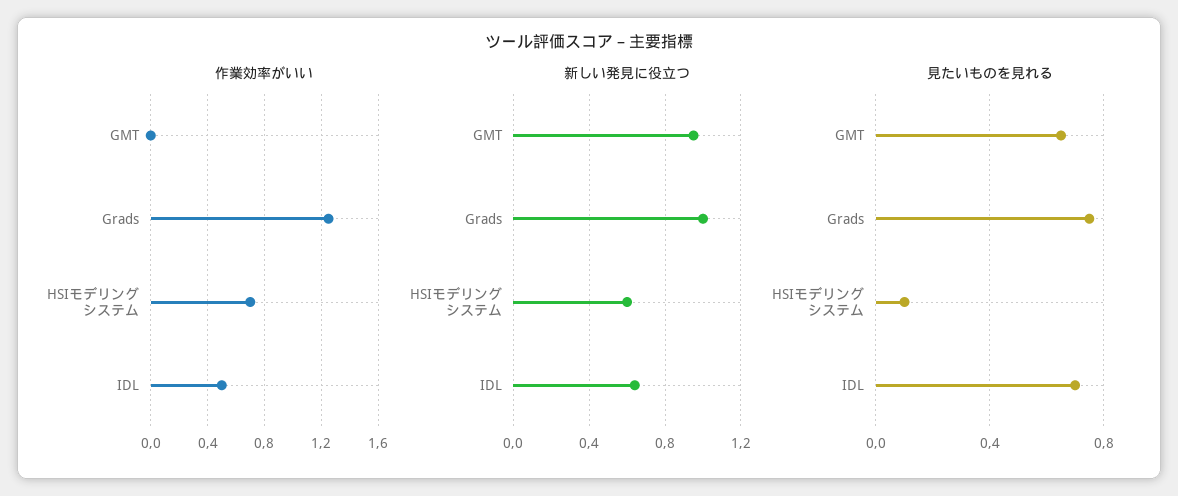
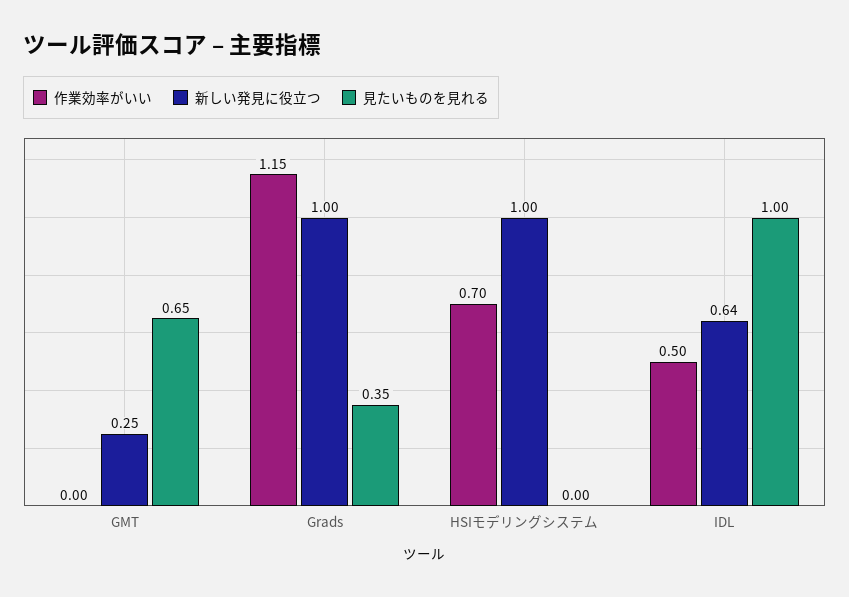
  {
    "作業効率がいい": {
      "GMT": 0,
-     "Grads": 1.25,
+     "Grads": 1.15,
      "HSIモデリングシステム": 0.7,
      "IDL": 0.5
    },
    "新しい発見に役立つ": {
-     "GMT": 0.95,
+     "GMT": 0.25,
      "Grads": 1,
-     "HSIモデリングシステム": 0.6,
+     "HSIモデリングシステム": 1,
      "IDL": 0.64
    },
    "見たいものを見れる": {
      "GMT": 0.65,
-     "Grads": 0.75,
+     "Grads": 0.35,
-     "HSIモデリングシステム": 0.1,
+     "HSIモデリングシステム": 0,
-     "IDL": 0.7
+     "IDL": 1
    }
  }

